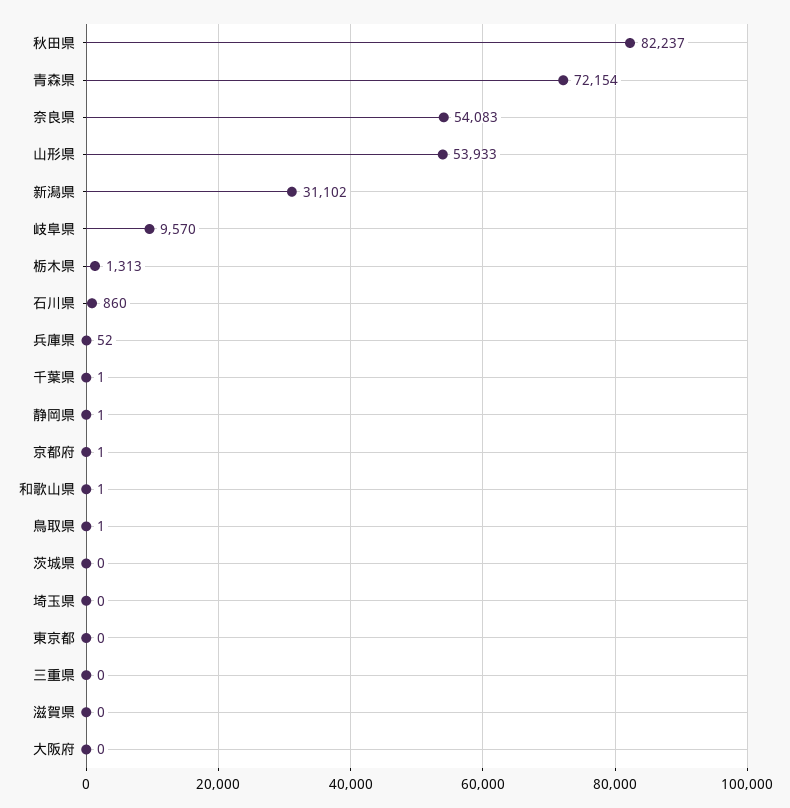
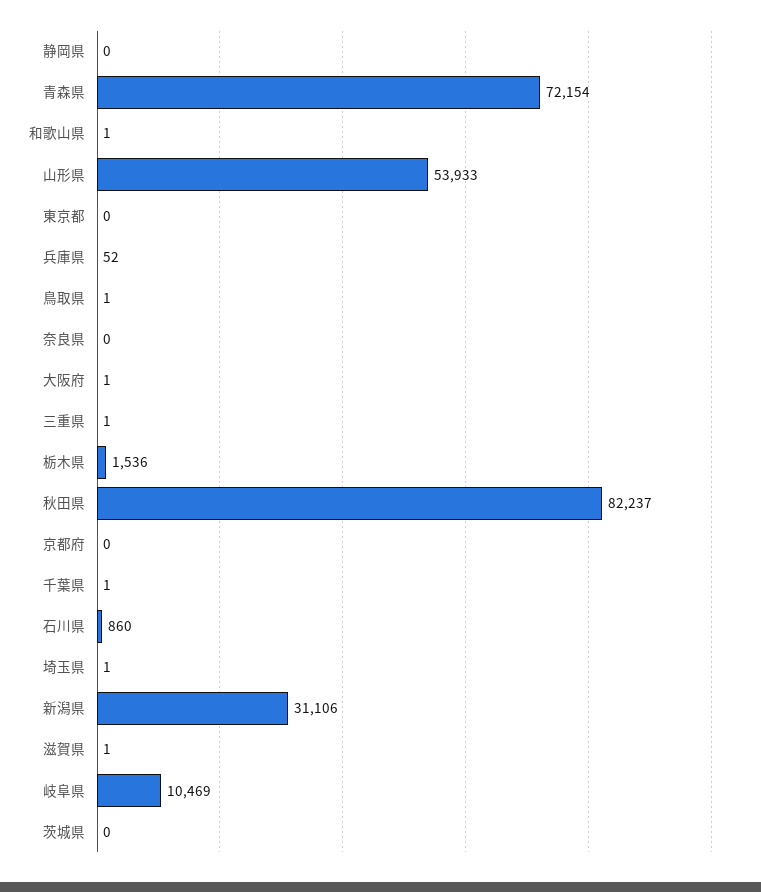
  {
    "秋田県": 82237,
    "青森県": 72154,
-   "奈良県": 54083,
+   "奈良県": 0,
    "山形県": 53933,
-   "新潟県": 31102,
+   "新潟県": 31106,
-   "岐阜県": 9570,
+   "岐阜県": 10469,
-   "栃木県": 1313,
+   "栃木県": 1536,
    "石川県": 860,
    "兵庫県": 52,
    "千葉県": 1,
-   "静岡県": 1,
+   "静岡県": 0,
-   "京都府": 1,
+   "京都府": 0,
    "和歌山県": 1,
    "鳥取県": 1,
    "茨城県": 0,
-   "埼玉県": 0,
+   "埼玉県": 1,
    "東京都": 0,
-   "三重県": 0,
+   "三重県": 1,
-   "滋賀県": 0,
+   "滋賀県": 1,
-   "大阪府": 0
+   "大阪府": 1
  }

